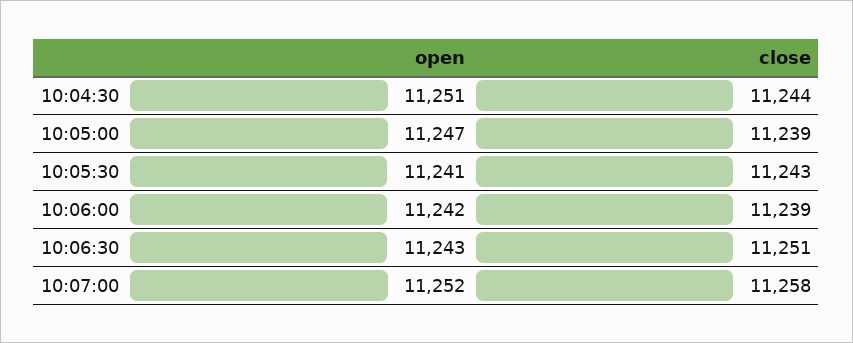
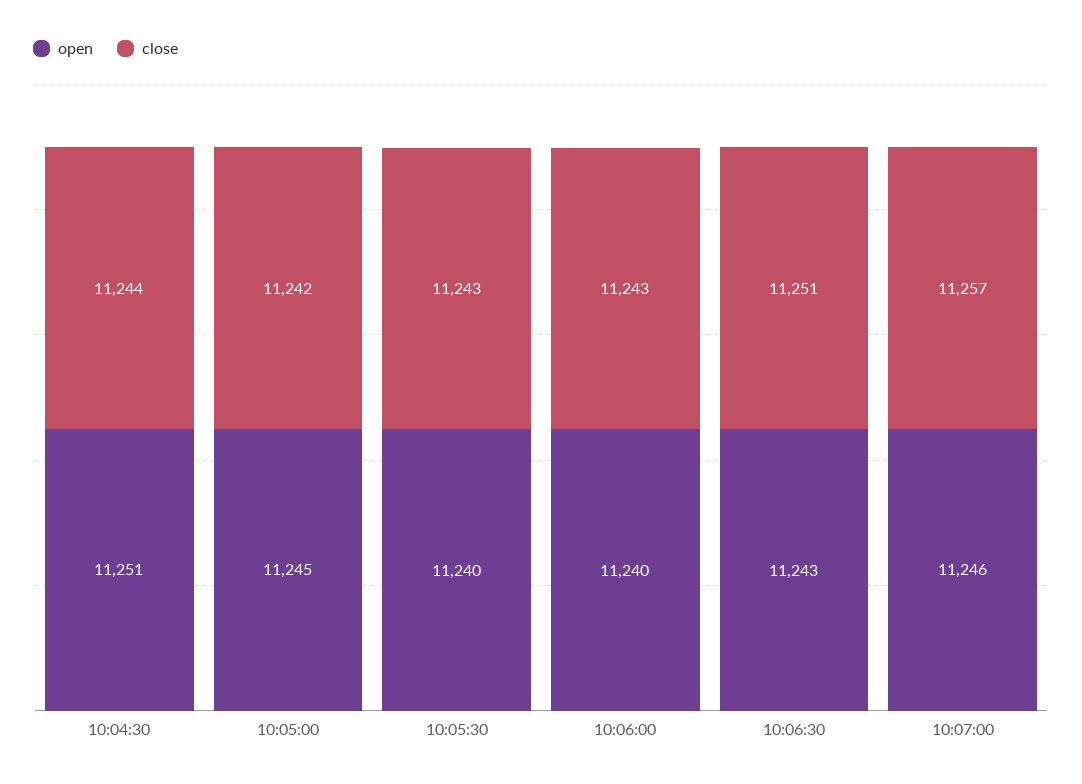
  {
    "open": {
      "10:04:30": 11251,
-     "10:05:00": 11247,
+     "10:05:00": 11245,
-     "10:05:30": 11241,
+     "10:05:30": 11240,
-     "10:06:00": 11242,
+     "10:06:00": 11240,
      "10:06:30": 11243,
-     "10:07:00": 11252
+     "10:07:00": 11246
    },
    "close": {
      "10:04:30": 11244,
-     "10:05:00": 11239,
+     "10:05:00": 11242,
      "10:05:30": 11243,
-     "10:06:00": 11239,
+     "10:06:00": 11243,
      "10:06:30": 11251,
-     "10:07:00": 11258
+     "10:07:00": 11257
    }
  }

